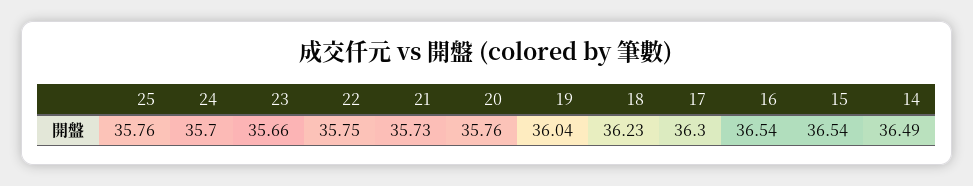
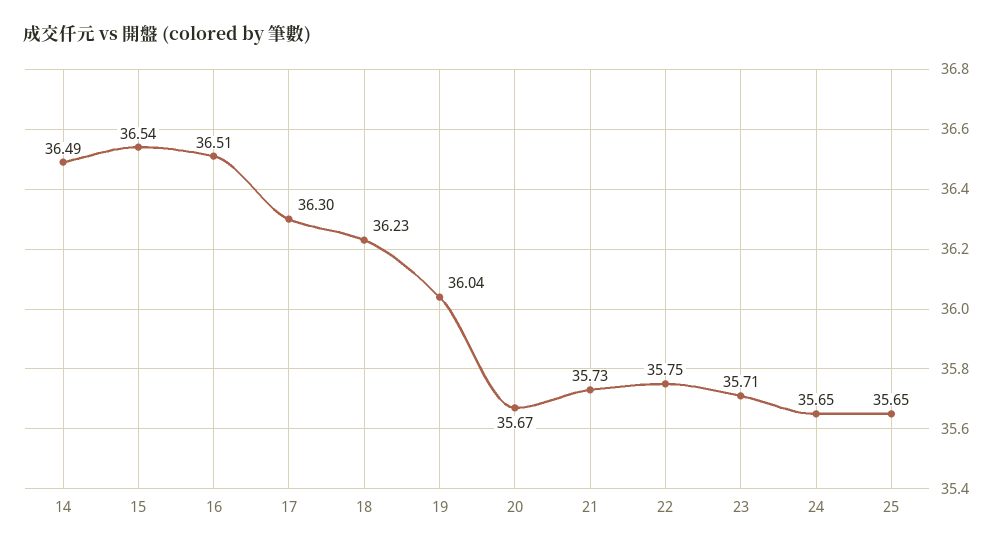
  {
-   "25": 35.76,
+   "25": 35.65,
-   "24": 35.7,
+   "24": 35.65,
-   "23": 35.66,
+   "23": 35.71,
    "22": 35.75,
    "21": 35.73,
-   "20": 35.76,
+   "20": 35.67,
    "19": 36.04,
    "18": 36.23,
    "17": 36.3,
-   "16": 36.54,
+   "16": 36.51,
    "15": 36.54,
    "14": 36.49
  }

